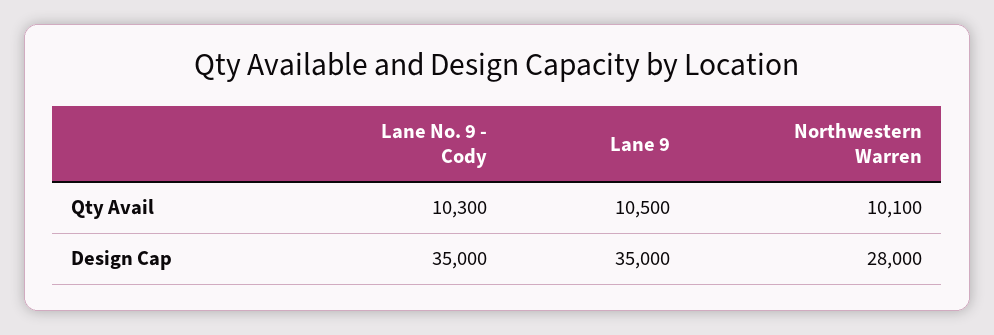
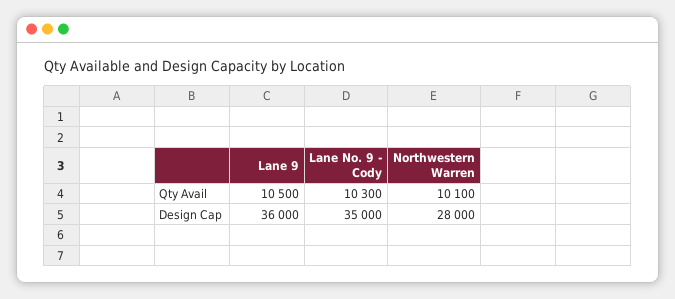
  {
    "Lane No. 9 - Cody": {
      "Qty Avail": 10300,
      "Design Cap": 35000
    },
    "Lane 9": {
      "Qty Avail": 10500,
-     "Design Cap": 35000
+     "Design Cap": 36000
    },
    "Northwestern Warren": {
      "Qty Avail": 10100,
      "Design Cap": 28000
    }
  }

